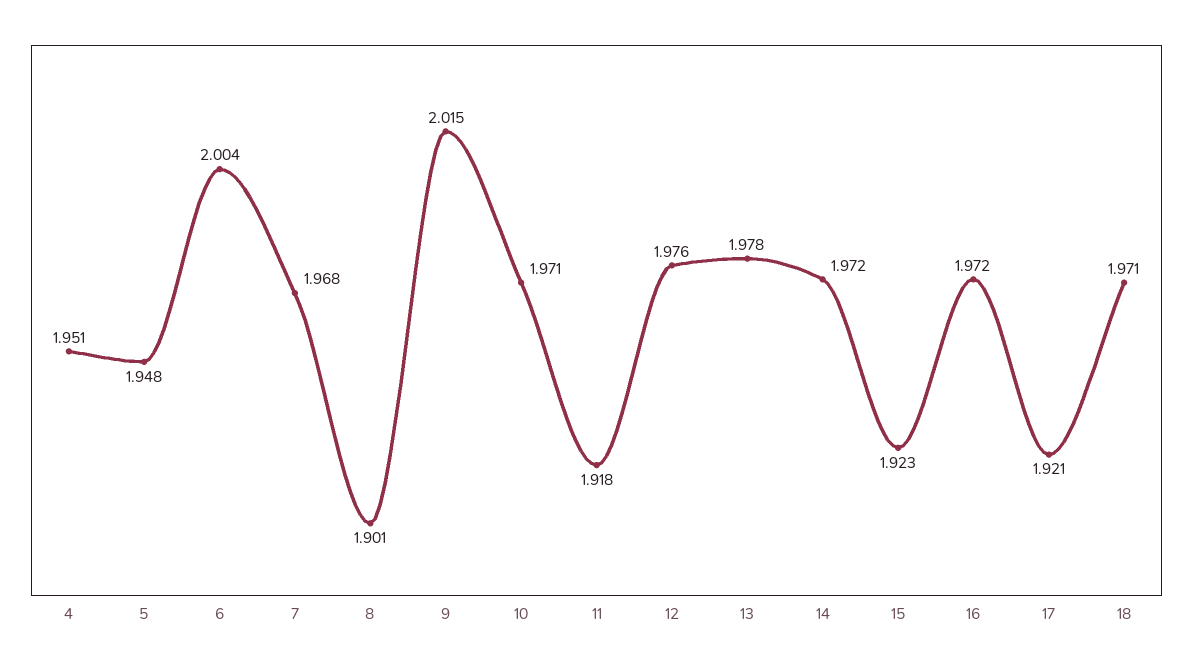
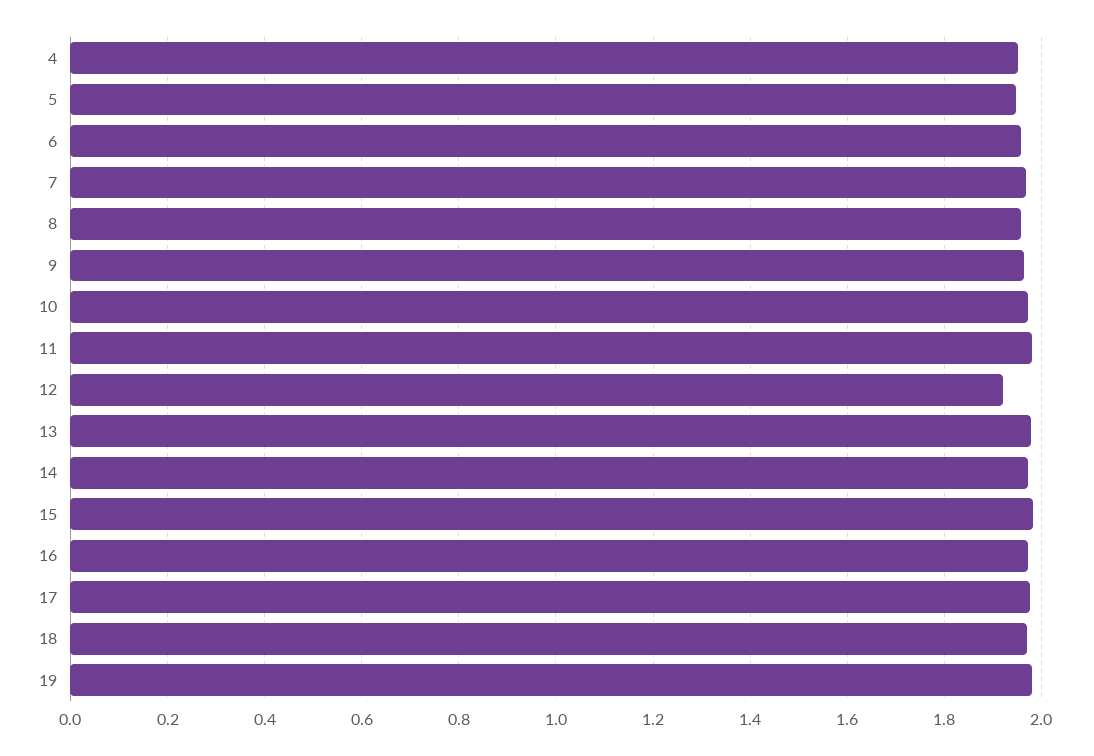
  {
    "4": 1.951,
    "5": 1.948,
-   "6": 2.004,
+   "6": 1.96,
    "7": 1.968,
-   "8": 1.901,
+   "8": 1.96,
-   "9": 2.015,
+   "9": 1.96,
    "10": 1.971,
-   "11": 1.918,
+   "11": 1.98,
-   "12": 1.976,
+   "12": 1.92,
    "13": 1.978,
    "14": 1.972,
-   "15": 1.923,
+   "15": 1.98,
    "16": 1.972,
-   "17": 1.921,
+   "17": 1.98,
-   "18": 1.971
+   "18": 1.971,
+   "19": 1.98
  }

